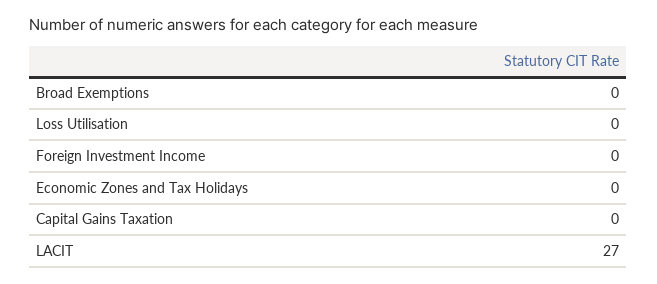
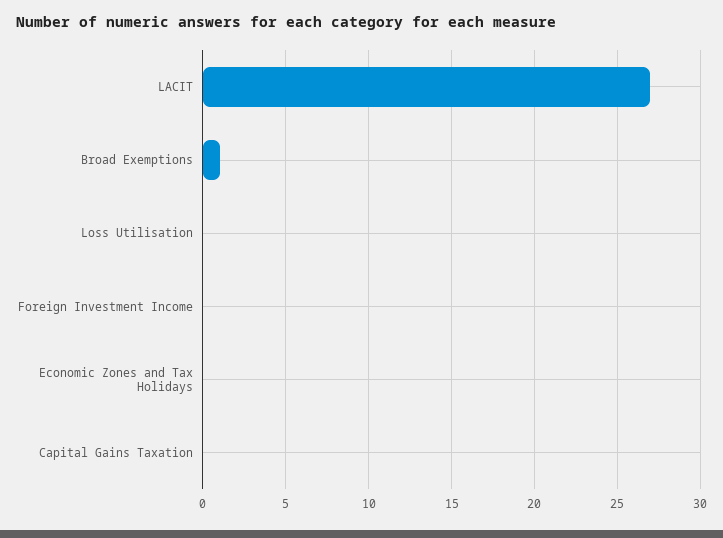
  {
-   "Broad Exemptions": 0,
+   "Broad Exemptions": 1,
    "Loss Utilisation": 0,
    "Foreign Investment Income": 0,
    "Economic Zones and Tax Holidays": 0,
    "Capital Gains Taxation": 0,
    "LACIT": 27
  }

